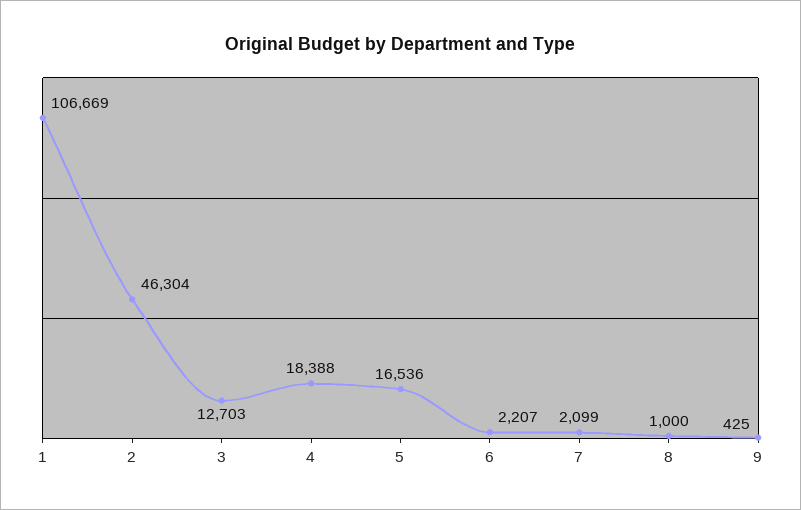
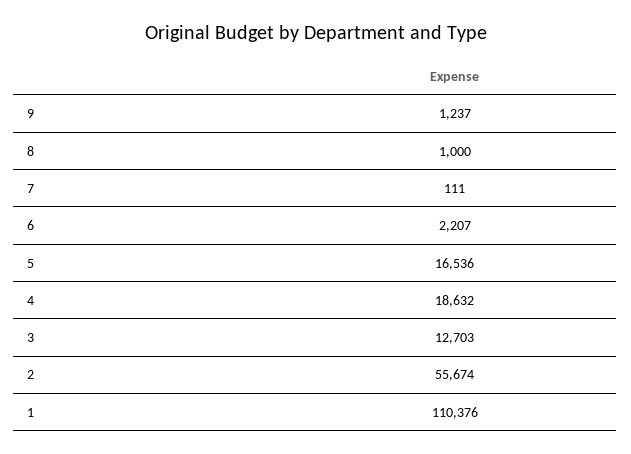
  {
-   "1": 106669,
+   "1": 110376,
-   "2": 46304,
+   "2": 55674,
    "3": 12703,
-   "4": 18388,
+   "4": 18632,
    "5": 16536,
    "6": 2207,
-   "7": 2099,
+   "7": 111,
    "8": 1000,
-   "9": 425
+   "9": 1237
  }

